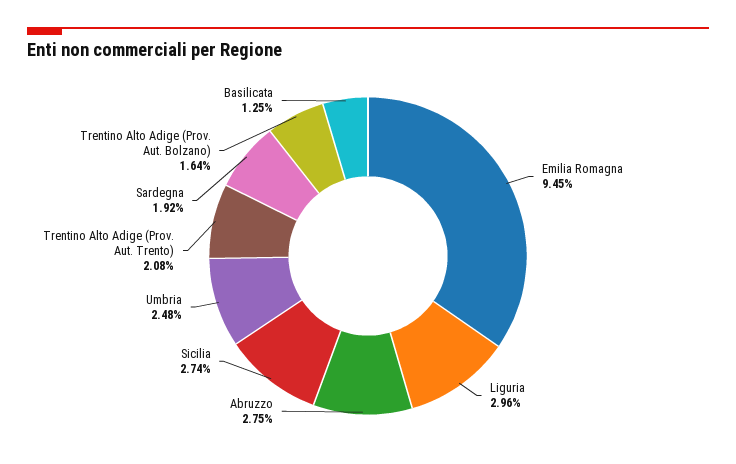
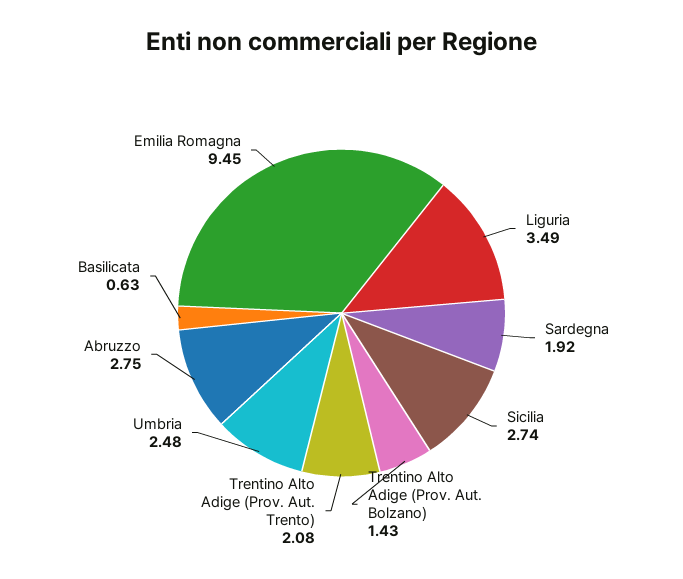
  {
    "Emilia Romagna": 9.45,
-   "Liguria": 2.96,
+   "Liguria": 3.49,
    "Abruzzo": 2.75,
    "Sicilia": 2.74,
    "Umbria": 2.48,
    "Trentino Alto Adige (Prov. Aut. Trento)": 2.08,
    "Sardegna": 1.92,
-   "Trentino Alto Adige (Prov. Aut. Bolzano)": 1.64,
+   "Trentino Alto Adige (Prov. Aut. Bolzano)": 1.43,
-   "Basilicata": 1.25
+   "Basilicata": 0.63
  }

